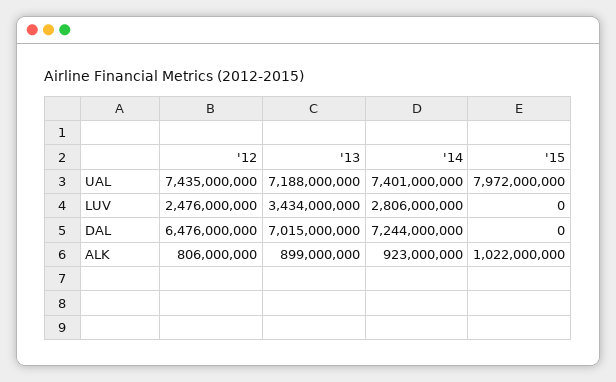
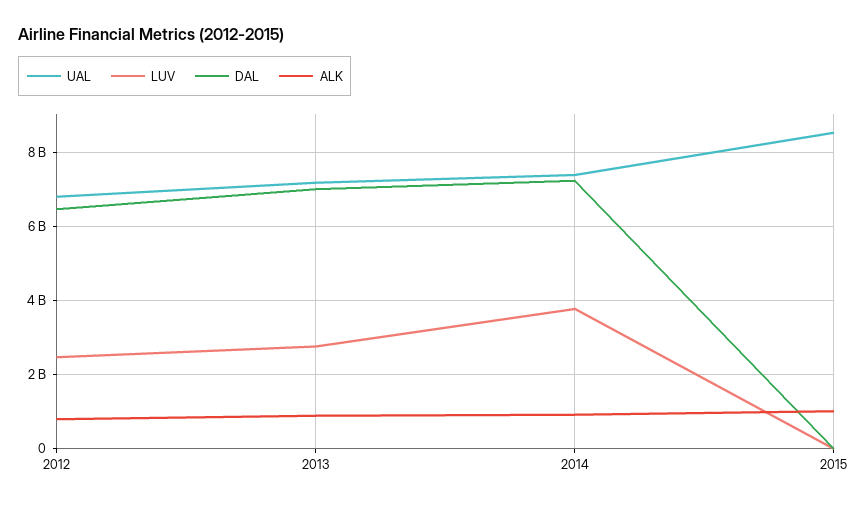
  {
    "UAL": {
-     "'12": 7435000000,
+     "'12": 6800000000,
      "'13": 7188000000,
      "'14": 7401000000,
-     "'15": 7972000000
+     "'15": 8600000000
    },
    "LUV": {
      "'12": 2476000000,
-     "'13": 3434000000,
+     "'13": 2800000000,
-     "'14": 2806000000,
+     "'14": 3800000000,
      "'15": 0
    },
    "DAL": {
      "'12": 6476000000,
      "'13": 7015000000,
      "'14": 7244000000,
      "'15": 0
    },
    "ALK": {
      "'12": 806000000,
      "'13": 899000000,
      "'14": 923000000,
      "'15": 1022000000
    }
  }

